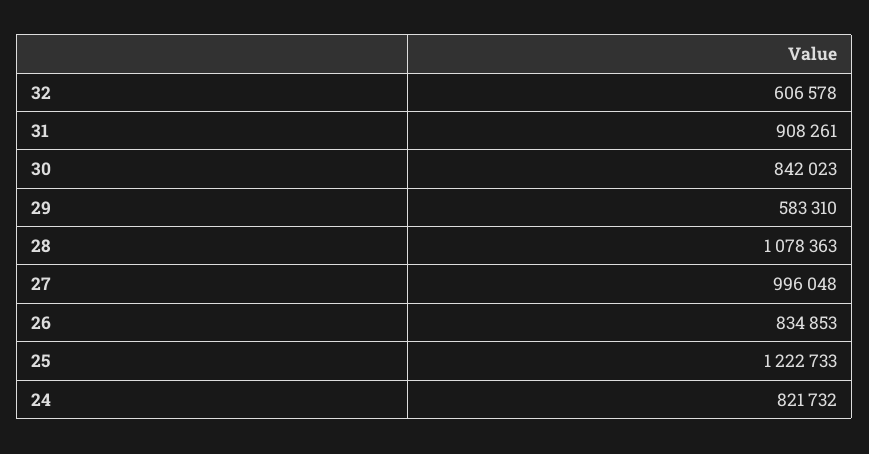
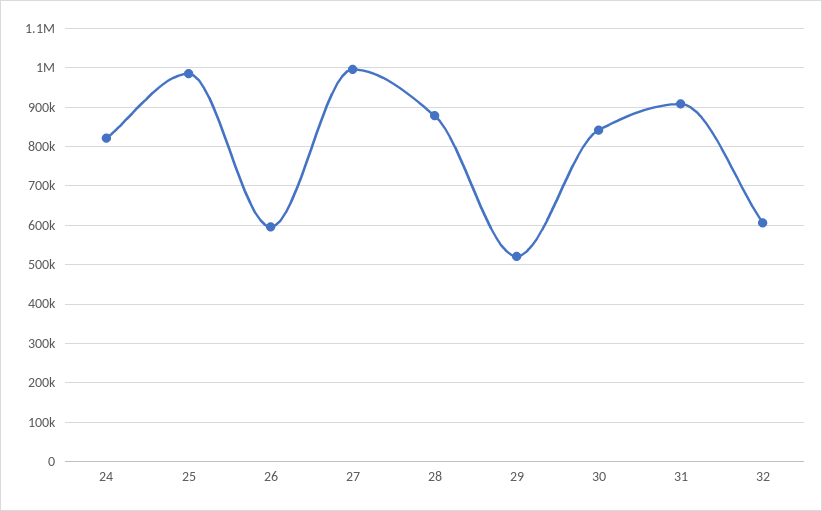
  {
    "32": 606578,
    "31": 908261,
    "30": 842023,
-   "29": 583310,
+   "29": 520000,
-   "28": 1078363,
+   "28": 880000,
    "27": 996048,
-   "26": 834853,
+   "26": 600000,
-   "25": 1222733,
+   "25": 980000,
    "24": 821732
  }

